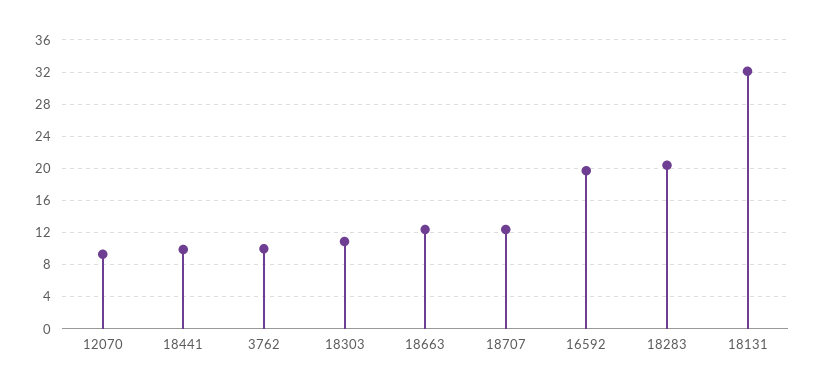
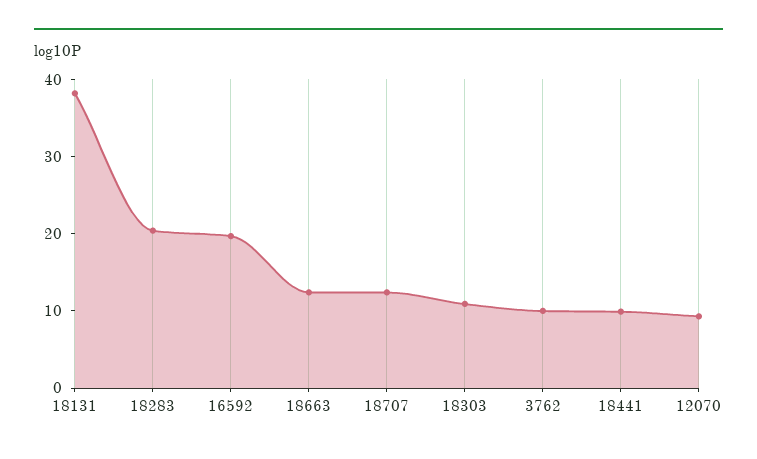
  {
    "12070": 9,
    "18441": 10,
    "3762": 10,
    "18303": 11,
    "18663": 12,
    "18707": 12,
    "16592": 20,
    "18283": 20,
-   "18131": 32
+   "18131": 38
  }

